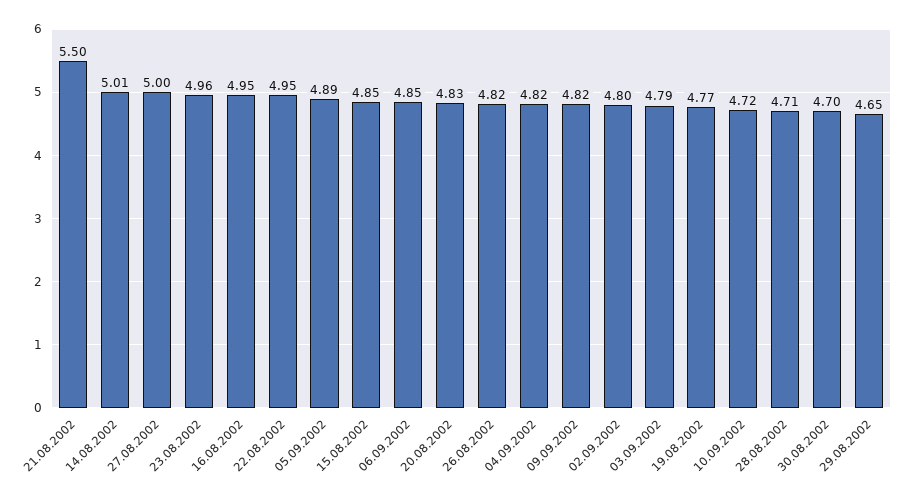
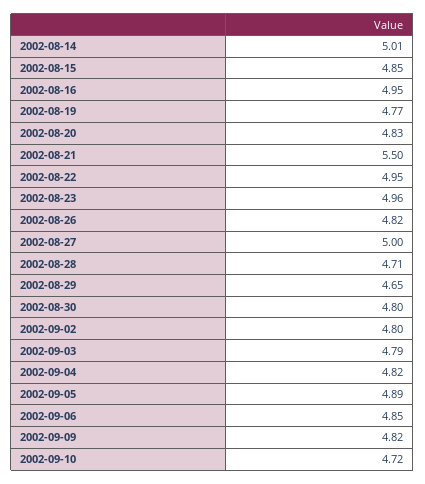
  {
    "21.08.2002": 5.5,
    "14.08.2002": 5.01,
    "27.08.2002": 5,
    "23.08.2002": 4.96,
    "16.08.2002": 4.95,
    "22.08.2002": 4.95,
    "05.09.2002": 4.89,
    "15.08.2002": 4.85,
    "06.09.2002": 4.85,
    "20.08.2002": 4.83,
    "26.08.2002": 4.82,
    "04.09.2002": 4.82,
    "09.09.2002": 4.82,
    "02.09.2002": 4.8,
    "03.09.2002": 4.79,
    "19.08.2002": 4.77,
    "10.09.2002": 4.72,
    "28.08.2002": 4.71,
-   "30.08.2002": 4.7,
+   "30.08.2002": 4.8,
    "29.08.2002": 4.65
  }

